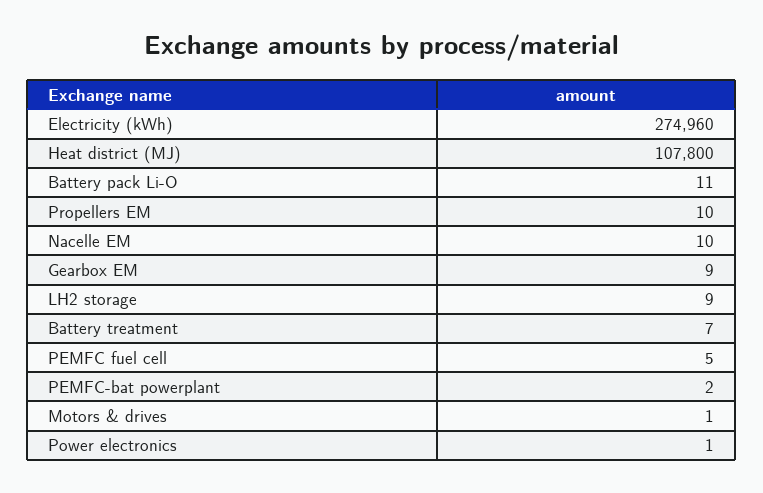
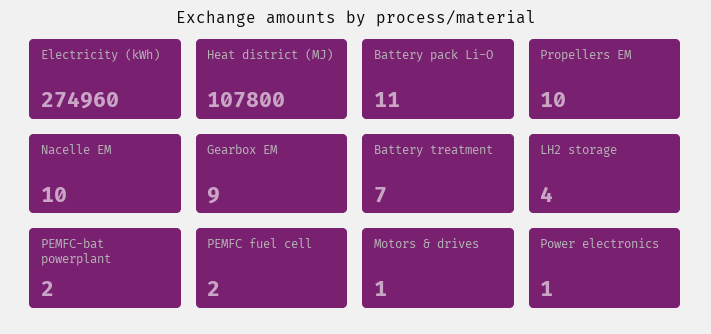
  {
    "Electricity (kWh)": 274960,
    "Heat district (MJ)": 107800,
    "Battery pack Li-O": 11,
    "Propellers EM": 10,
    "Nacelle EM": 10,
    "Gearbox EM": 9,
-   "LH2 storage": 9,
+   "LH2 storage": 4,
    "Battery treatment": 7,
-   "PEMFC fuel cell": 5,
+   "PEMFC fuel cell": 2,
    "PEMFC-bat powerplant": 2,
    "Motors & drives": 1,
    "Power electronics": 1
  }

